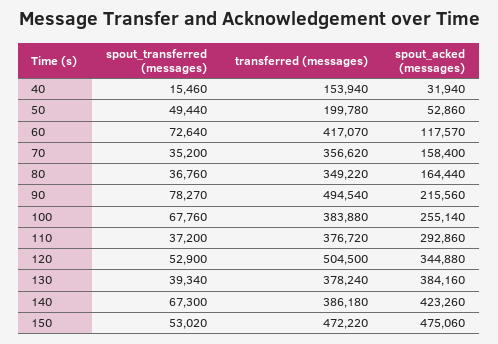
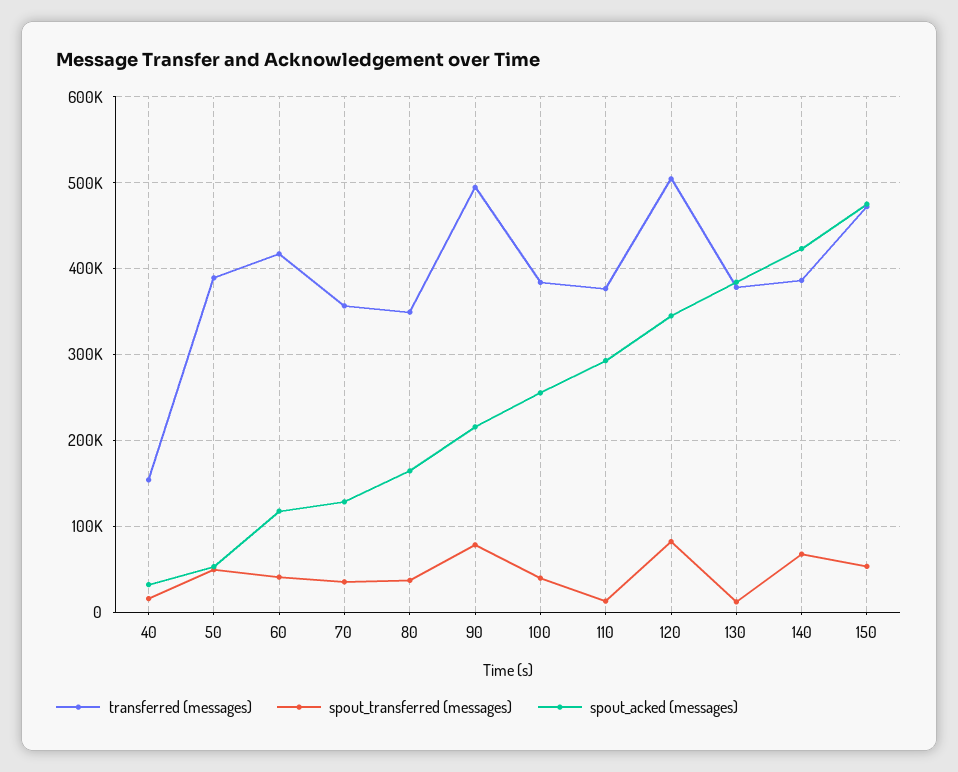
  {
    "spout_transferred (messages)": {
      "40": 15460,
      "50": 49440,
-     "60": 72640,
+     "60": 40000,
      "70": 35200,
      "80": 36760,
      "90": 78270,
-     "100": 67760,
+     "100": 40000,
-     "110": 37200,
+     "110": 10000,
-     "120": 52900,
+     "120": 80000,
-     "130": 39340,
+     "130": 10000,
      "140": 67300,
      "150": 53020
    },
    "transferred (messages)": {
      "40": 153940,
-     "50": 199780,
+     "50": 390000,
      "60": 417070,
      "70": 356620,
      "80": 349220,
      "90": 494540,
      "100": 383880,
      "110": 376720,
      "120": 504500,
      "130": 378240,
      "140": 386180,
      "150": 472220
    },
    "spout_acked (messages)": {
      "40": 31940,
      "50": 52860,
      "60": 117570,
-     "70": 158400,
+     "70": 130000,
      "80": 164440,
      "90": 215560,
      "100": 255140,
      "110": 292860,
      "120": 344880,
      "130": 384160,
      "140": 423260,
      "150": 475060
    }
  }

